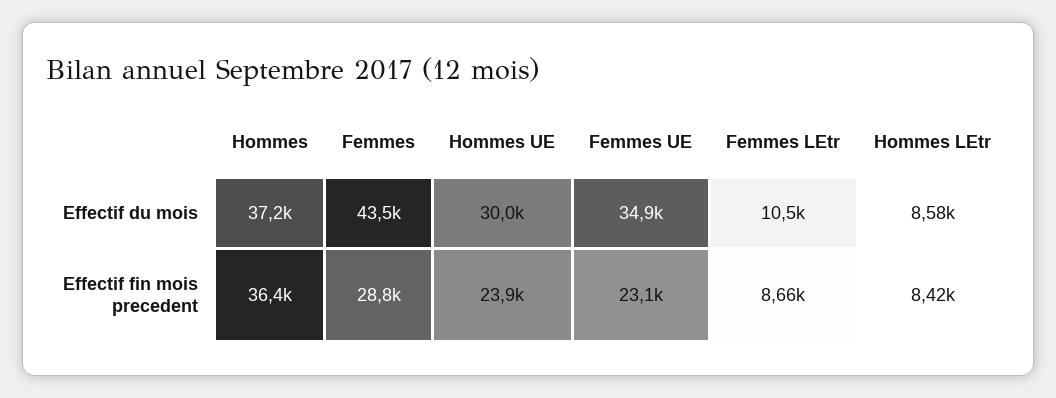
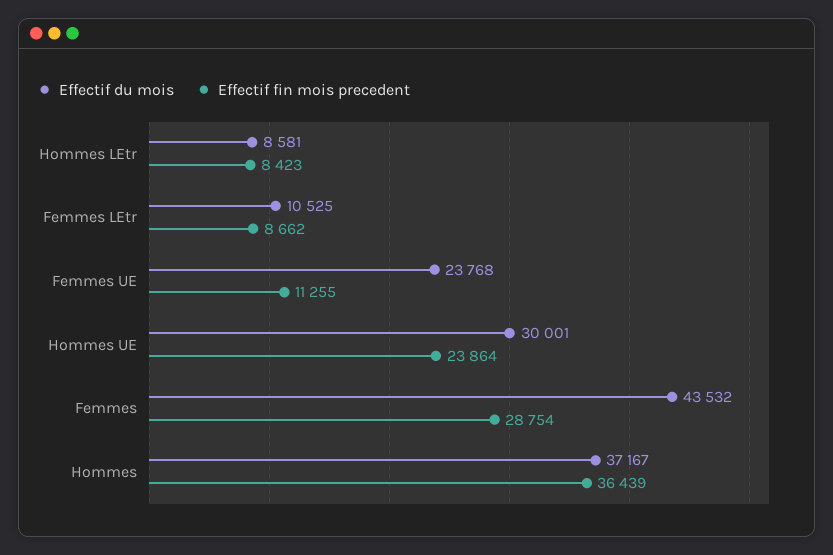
  {
    "Effectif du mois": {
      "Hommes": 37167,
      "Femmes": 43532,
      "Hommes UE": 30001,
-     "Femmes UE": 34900,
+     "Femmes UE": 23768,
      "Femmes LEtr": 10525,
      "Hommes LEtr": 8581
    },
    "Effectif fin mois precedent": {
      "Hommes": 36439,
      "Femmes": 28754,
      "Hommes UE": 23864,
-     "Femmes UE": 23100,
+     "Femmes UE": 11255,
      "Femmes LEtr": 8662,
      "Hommes LEtr": 8423
    }
  }

